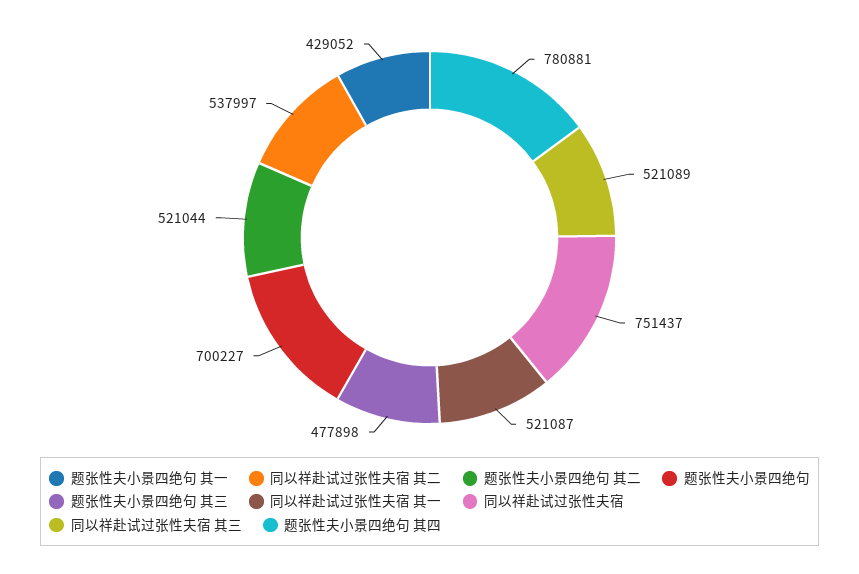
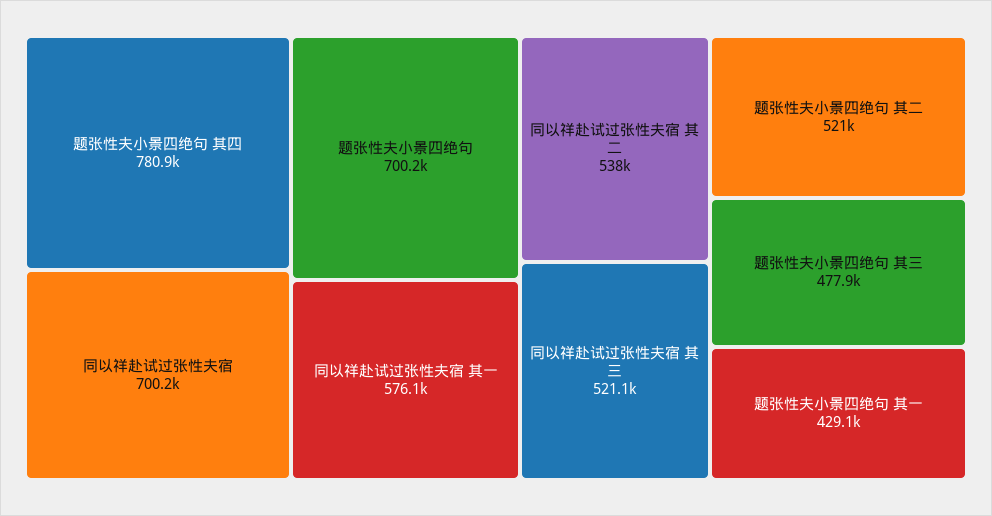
  {
    "题张性夫小景四绝句 其一": 429052,
    "同以祥赴试过张性夫宿 其二": 537997,
    "题张性夫小景四绝句 其二": 521044,
    "题张性夫小景四绝句": 700227,
    "题张性夫小景四绝句 其三": 477898,
-   "同以祥赴试过张性夫宿 其一": 521087,
+   "同以祥赴试过张性夫宿 其一": 576100,
-   "同以祥赴试过张性夫宿": 751437,
+   "同以祥赴试过张性夫宿": 700200,
    "同以祥赴试过张性夫宿 其三": 521089,
    "题张性夫小景四绝句 其四": 780881
  }

